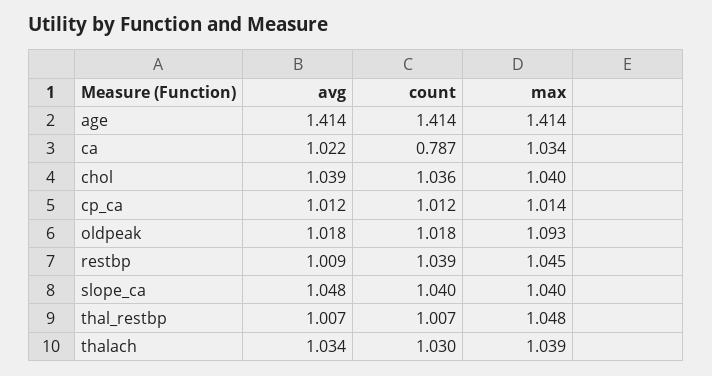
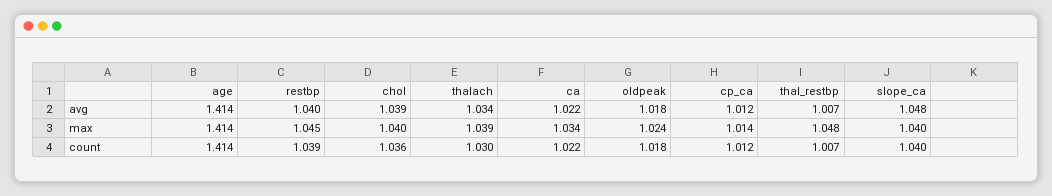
  {
    "avg": {
      "age": 1.414,
      "ca": 1.022,
      "chol": 1.039,
      "cp_ca": 1.012,
      "oldpeak": 1.018,
-     "restbp": 1.009,
+     "restbp": 1.04,
      "slope_ca": 1.048,
      "thal_restbp": 1.007,
      "thalach": 1.034
    },
    "count": {
      "age": 1.414,
-     "ca": 0.787,
+     "ca": 1.022,
      "chol": 1.036,
      "cp_ca": 1.012,
      "oldpeak": 1.018,
      "restbp": 1.039,
      "slope_ca": 1.04,
      "thal_restbp": 1.007,
      "thalach": 1.03
    },
    "max": {
      "age": 1.414,
      "ca": 1.034,
      "chol": 1.04,
      "cp_ca": 1.014,
-     "oldpeak": 1.093,
+     "oldpeak": 1.024,
      "restbp": 1.045,
      "slope_ca": 1.04,
      "thal_restbp": 1.048,
      "thalach": 1.039
    }
  }

